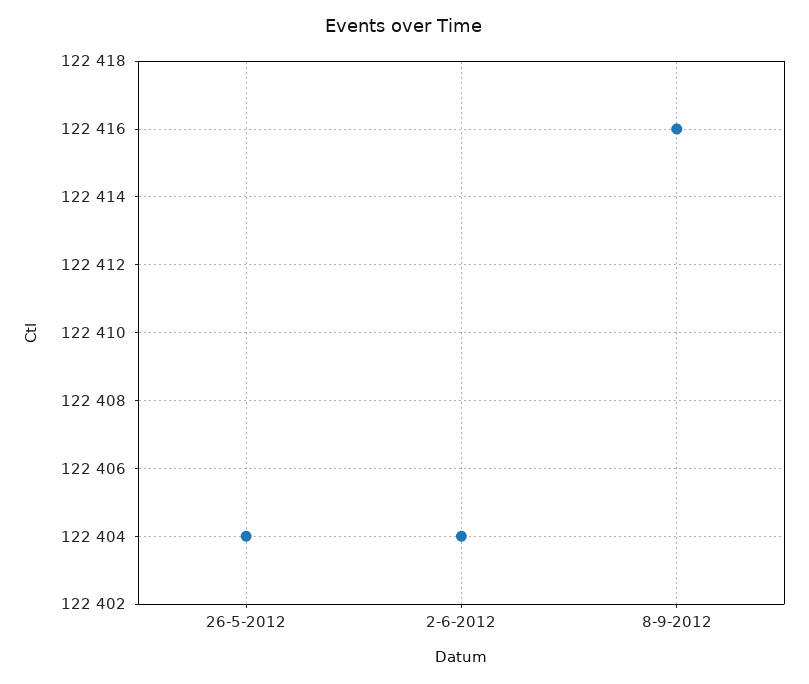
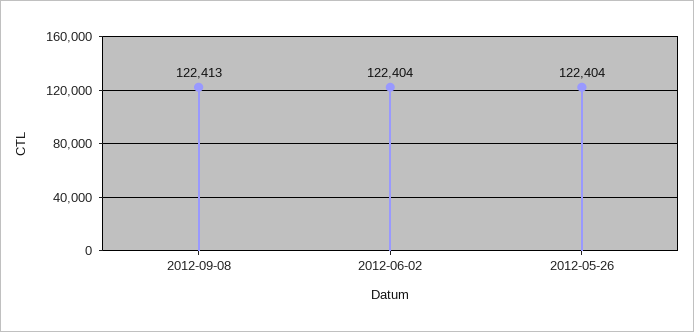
  {
    "26-5-2012": 122404,
    "2-6-2012": 122404,
-   "8-9-2012": 122416
+   "8-9-2012": 122413
  }

